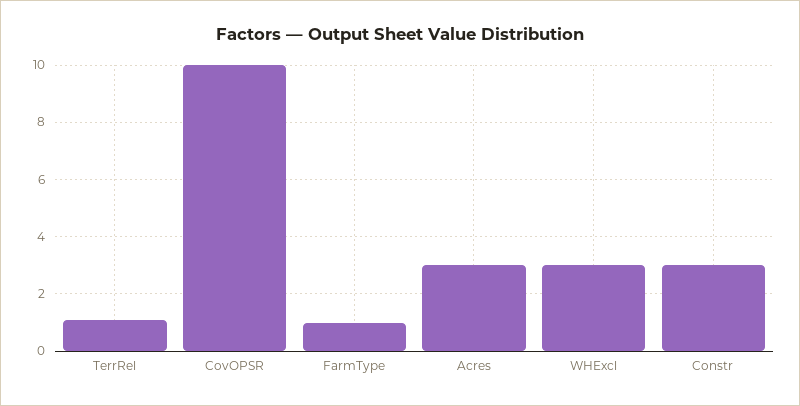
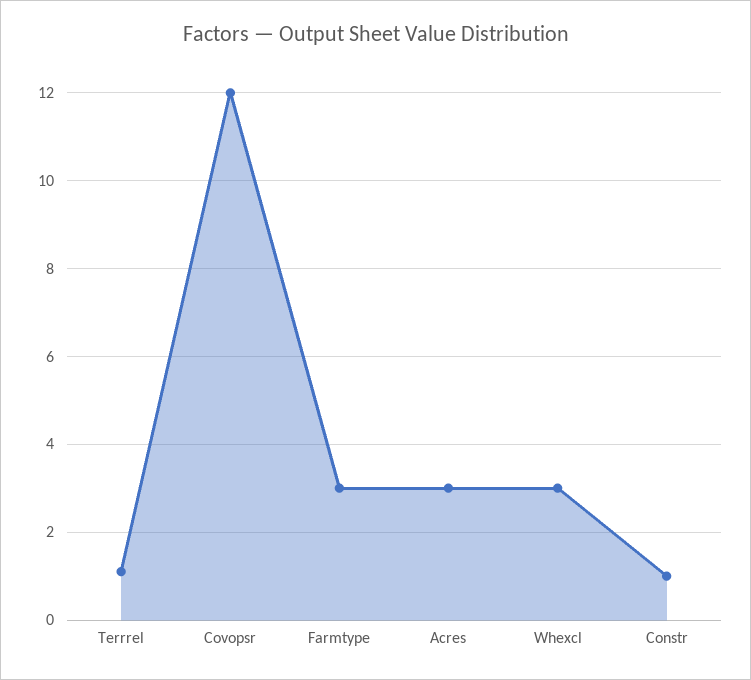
  {
    "TerrRel": 1,
-   "CovOPSR": 10,
+   "CovOPSR": 12,
-   "FarmType": 1,
+   "FarmType": 3,
    "Acres": 3,
    "WHExcl": 3,
-   "Constr": 3
+   "Constr": 1
  }

